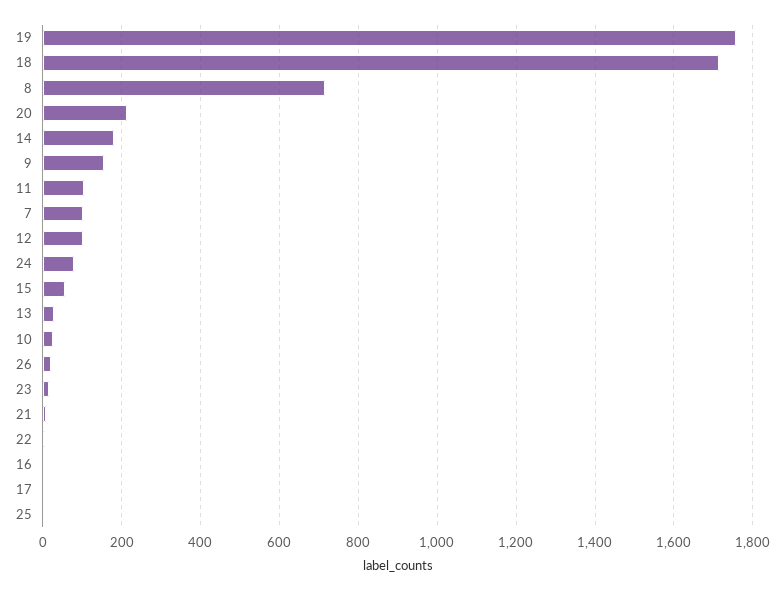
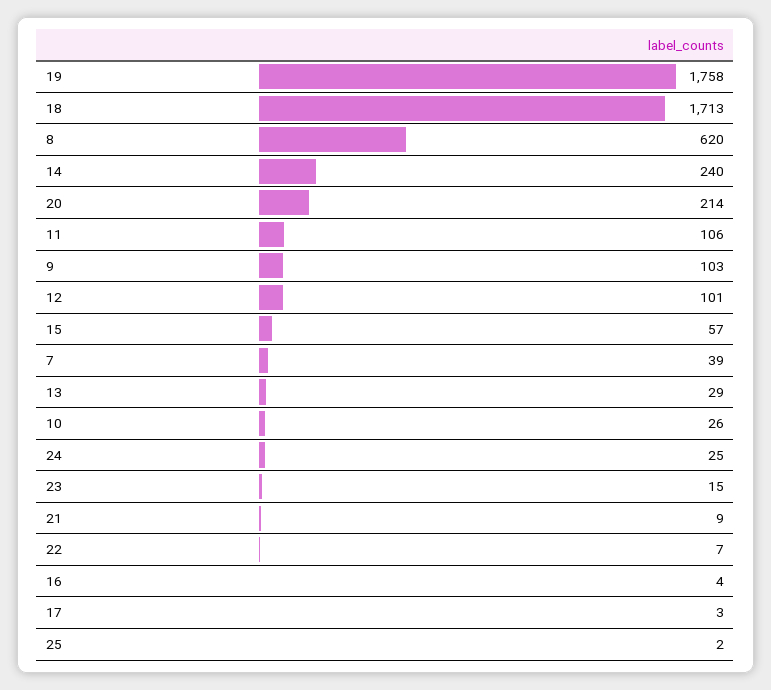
  {
    "19": 1758,
    "18": 1713,
-   "8": 720,
+   "8": 620,
    "20": 214,
-   "14": 180,
+   "14": 240,
-   "9": 160,
+   "9": 103,
    "11": 106,
-   "7": 100,
+   "7": 39,
    "12": 101,
-   "24": 80,
+   "24": 25,
    "15": 57,
    "13": 29,
    "10": 26,
-   "26": 20,
    "23": 15,
    "21": 9,
    "22": 7,
    "16": 4,
    "17": 3,
    "25": 2
  }

